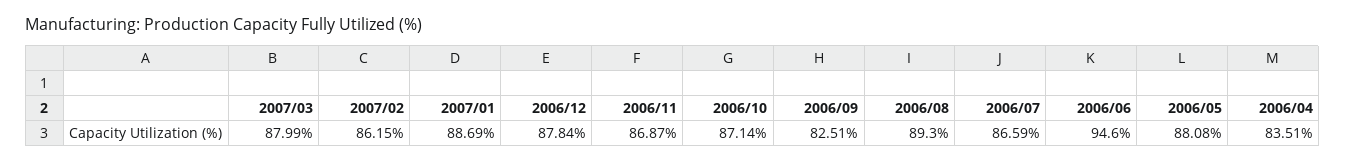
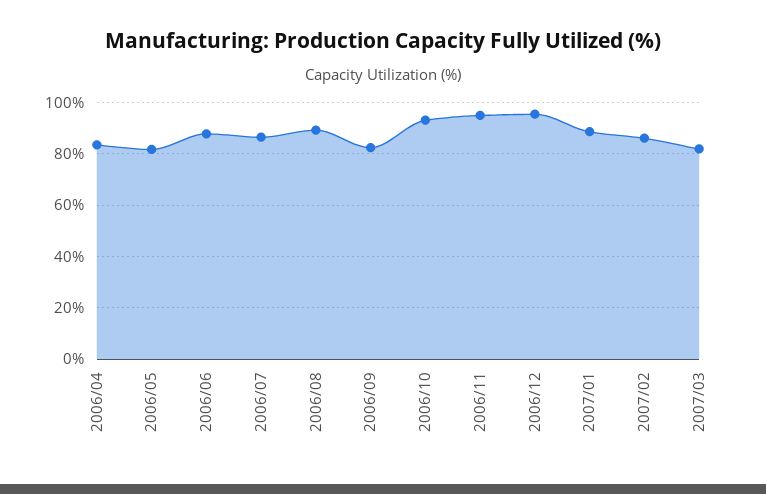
  {
-   "2007/03": 87.99,
+   "2007/03": 82.5,
    "2007/02": 86.15,
    "2007/01": 88.69,
-   "2006/12": 87.84,
+   "2006/12": 95,
-   "2006/11": 86.87,
+   "2006/11": 95,
-   "2006/10": 87.14,
+   "2006/10": 92.5,
    "2006/09": 82.51,
    "2006/08": 89.3,
    "2006/07": 86.59,
-   "2006/06": 94.6,
+   "2006/06": 87.5,
-   "2006/05": 88.08,
+   "2006/05": 82.5,
    "2006/04": 83.51
  }

